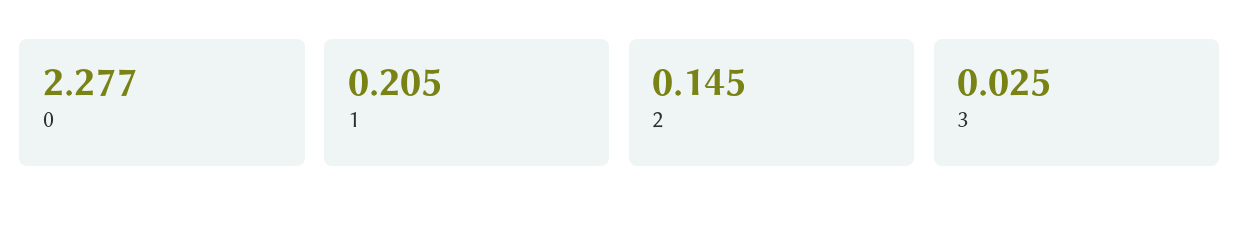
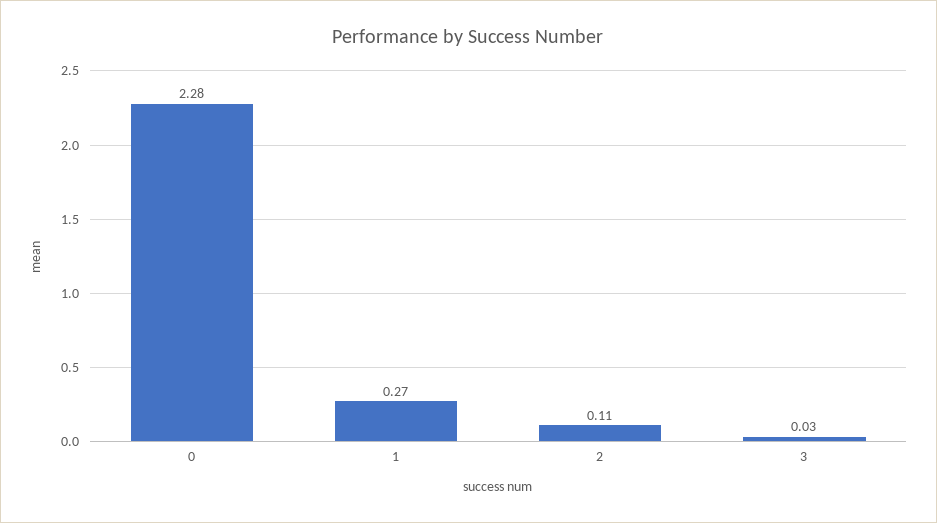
  {
    "0": 2.277,
-   "1": 0.205,
+   "1": 0.27,
-   "2": 0.145,
+   "2": 0.11,
    "3": 0.025
  }

